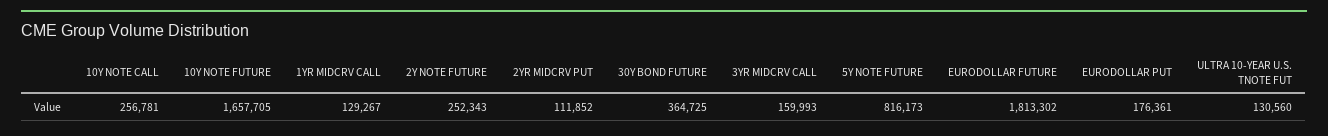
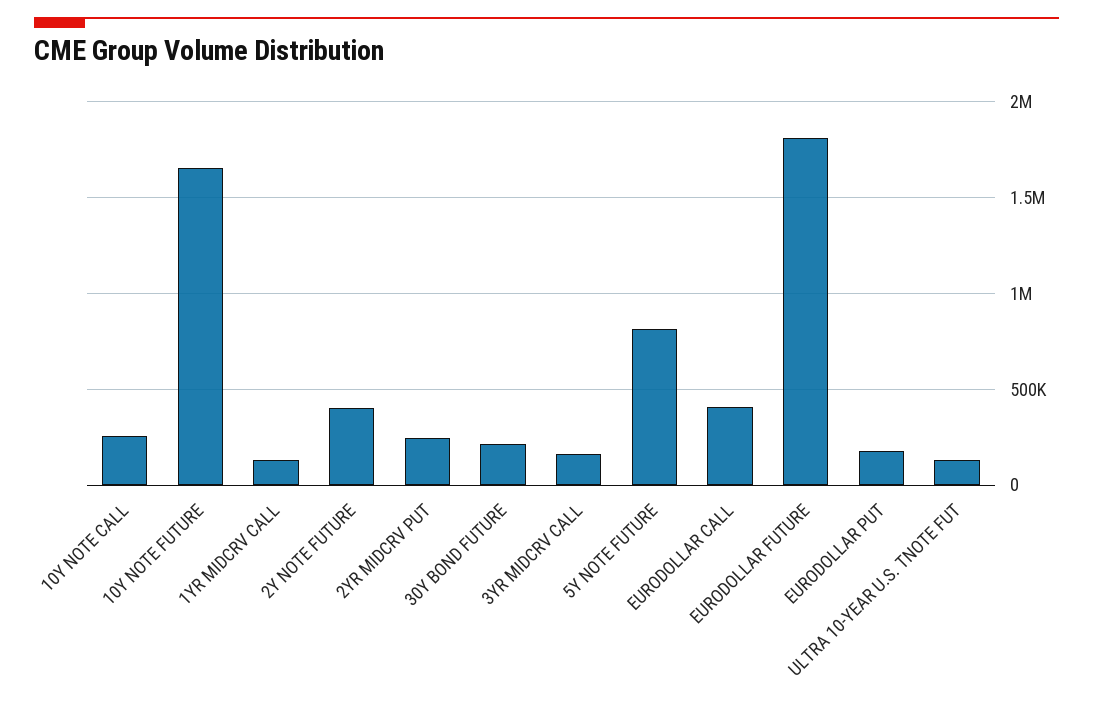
  {
    "10Y NOTE CALL": 256781,
    "10Y NOTE FUTURE": 1657705,
    "1YR MIDCRV CALL": 129267,
-   "2Y NOTE FUTURE": 252343,
+   "2Y NOTE FUTURE": 400000,
-   "2YR MIDCRV PUT": 111852,
+   "2YR MIDCRV PUT": 250000,
-   "30Y BOND FUTURE": 364725,
+   "30Y BOND FUTURE": 200000,
    "3YR MIDCRV CALL": 159993,
    "5Y NOTE FUTURE": 816173,
    "EURODOLLAR FUTURE": 1813302,
    "EURODOLLAR PUT": 176361,
-   "ULTRA 10-YEAR U.S. TNOTE FUT": 130560
+   "ULTRA 10-YEAR U.S. TNOTE FUT": 130560,
+   "EURODOLLAR CALL": 400000
  }

